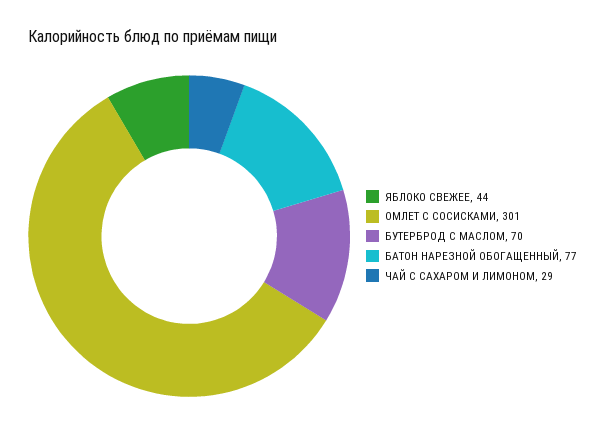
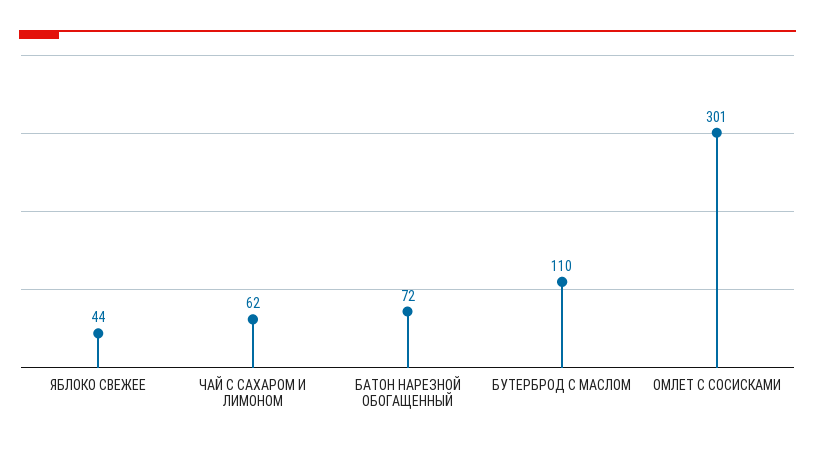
  {
    "ЯБЛОКО СВЕЖЕЕ": 44,
    "ОМЛЕТ С СОСИСКАМИ": 301,
-   "БУТЕРБРОД С МАСЛОМ": 70,
+   "БУТЕРБРОД С МАСЛОМ": 110,
-   "БАТОН НАРЕЗНОЙ ОБОГАЩЕННЫЙ": 77,
+   "БАТОН НАРЕЗНОЙ ОБОГАЩЕННЫЙ": 72,
-   "ЧАЙ С САХАРОМ И ЛИМОНОМ": 29
+   "ЧАЙ С САХАРОМ И ЛИМОНОМ": 62
  }

